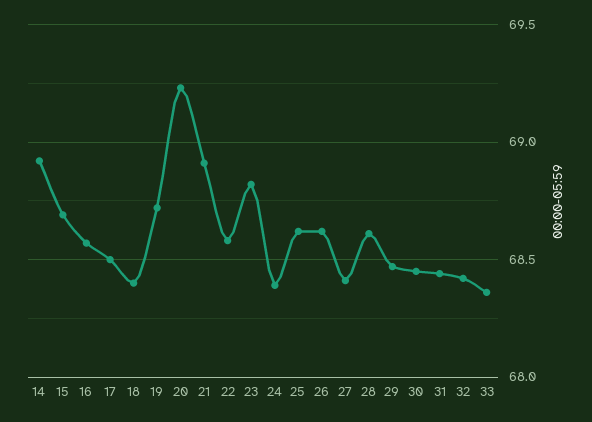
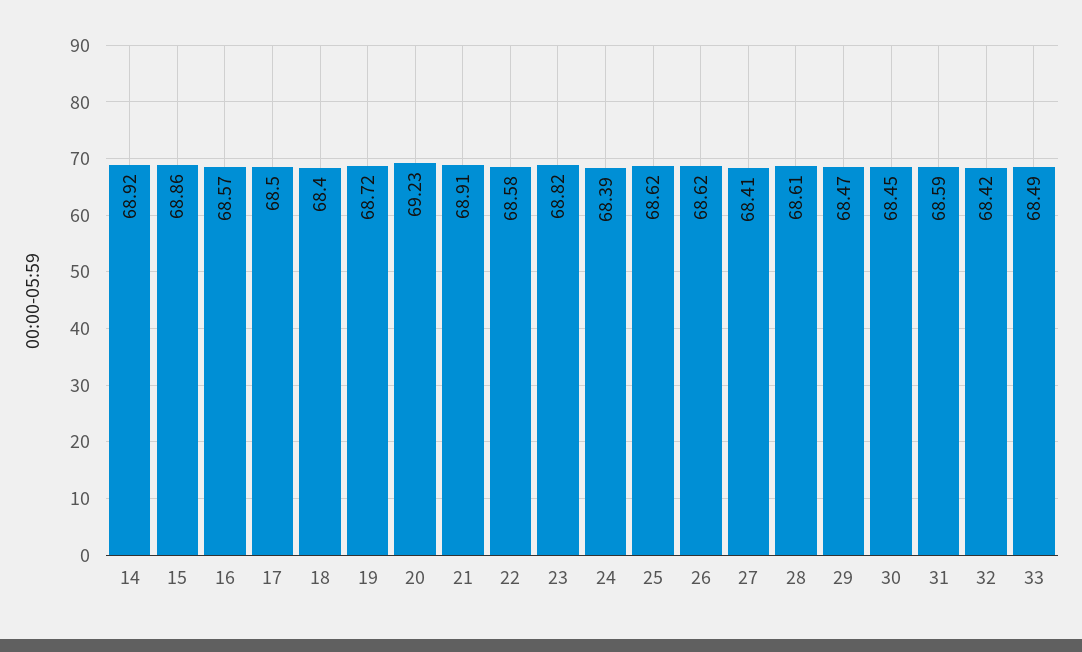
  {
    "14": 68.92,
-   "15": 68.7,
+   "15": 68.86,
    "16": 68.57,
    "17": 68.5,
    "18": 68.4,
    "19": 68.72,
    "20": 69.23,
    "21": 68.91,
    "22": 68.58,
    "23": 68.82,
    "24": 68.39,
    "25": 68.62,
    "26": 68.62,
    "27": 68.41,
    "28": 68.61,
    "29": 68.47,
    "30": 68.45,
-   "31": 68.45,
+   "31": 68.59,
    "32": 68.42,
-   "33": 68.35
+   "33": 68.49
  }

